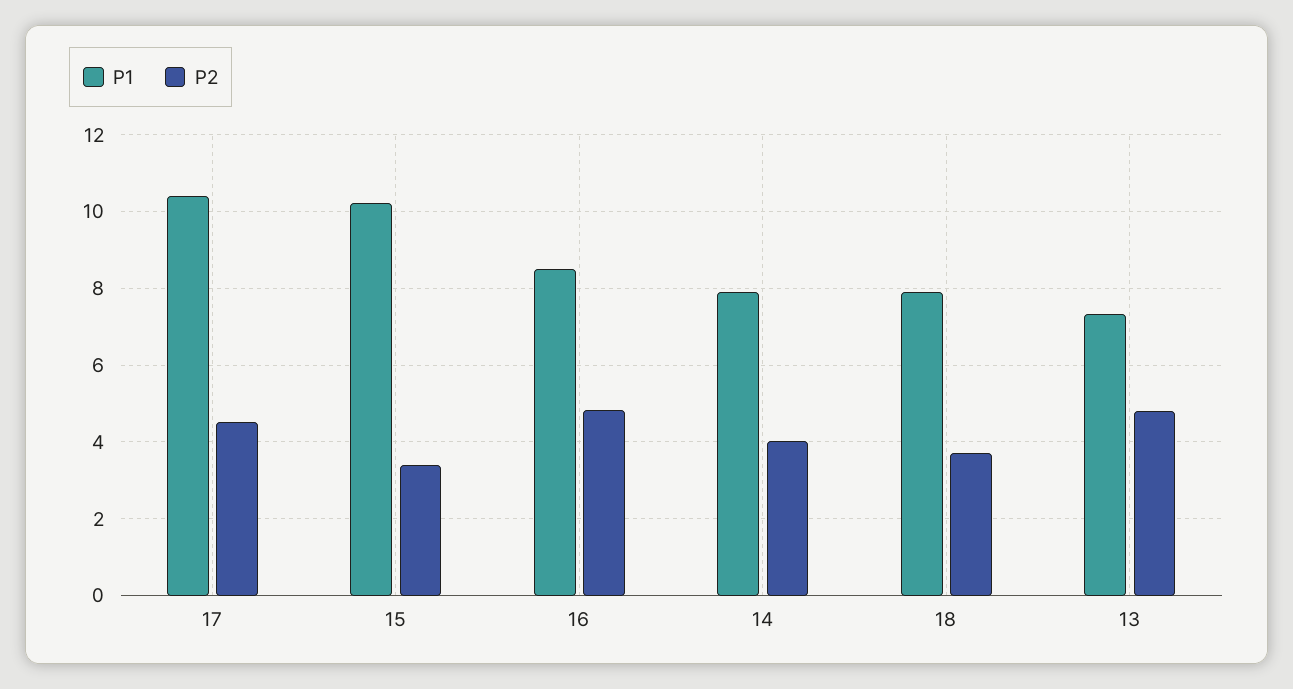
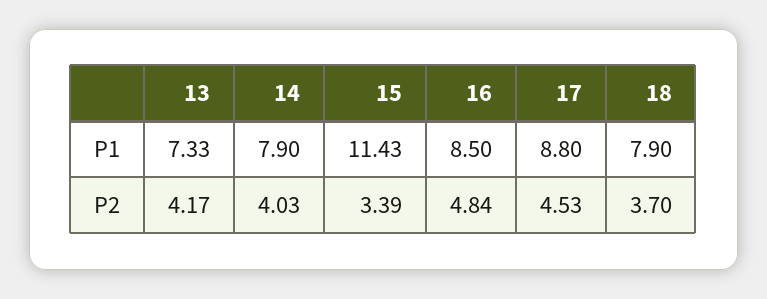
  {
    "P1": {
-     "17": 10.4,
+     "17": 8.8,
-     "15": 10.2,
+     "15": 11.43,
      "16": 8.5,
      "14": 7.9,
      "18": 7.9,
      "13": 7.33
    },
    "P2": {
      "17": 4.53,
      "15": 3.39,
      "16": 4.84,
      "14": 4.03,
      "18": 3.7,
-     "13": 4.8
+     "13": 4.17
    }
  }

